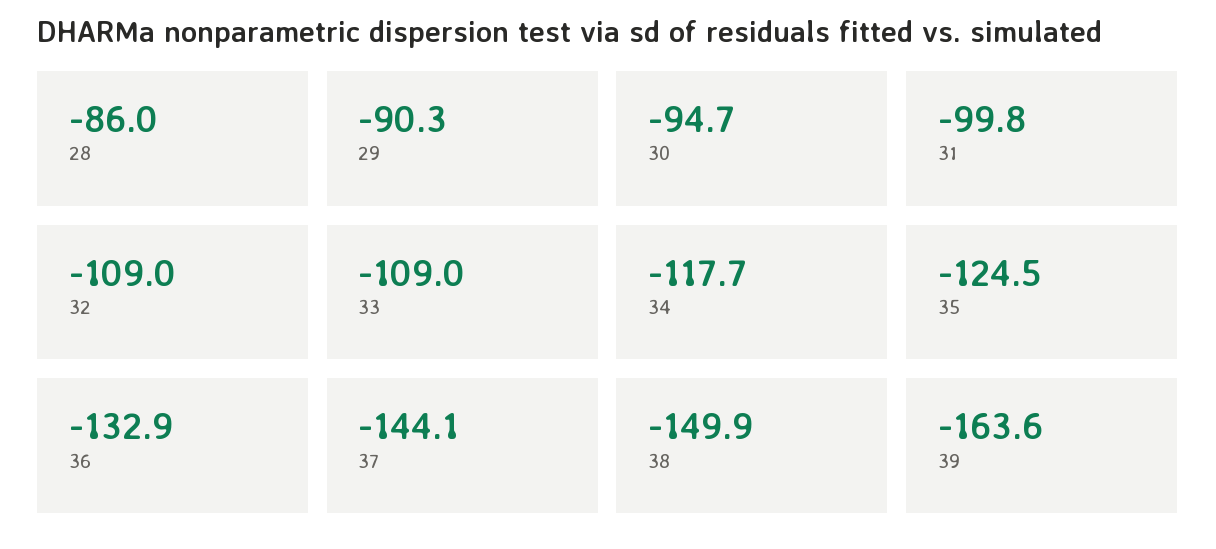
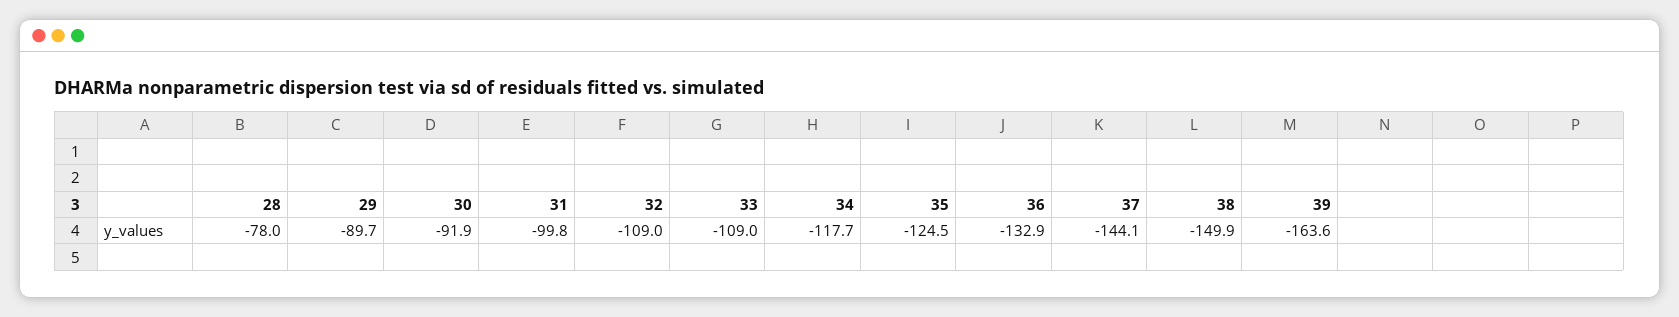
  {
-   "28": -86,
+   "28": -78,
-   "29": -90.3,
+   "29": -89.7,
-   "30": -94.7,
+   "30": -91.9,
    "31": -99.8,
    "32": -109,
    "33": -109,
    "34": -117.7,
    "35": -124.5,
    "36": -132.9,
    "37": -144.1,
    "38": -149.9,
    "39": -163.6
  }

